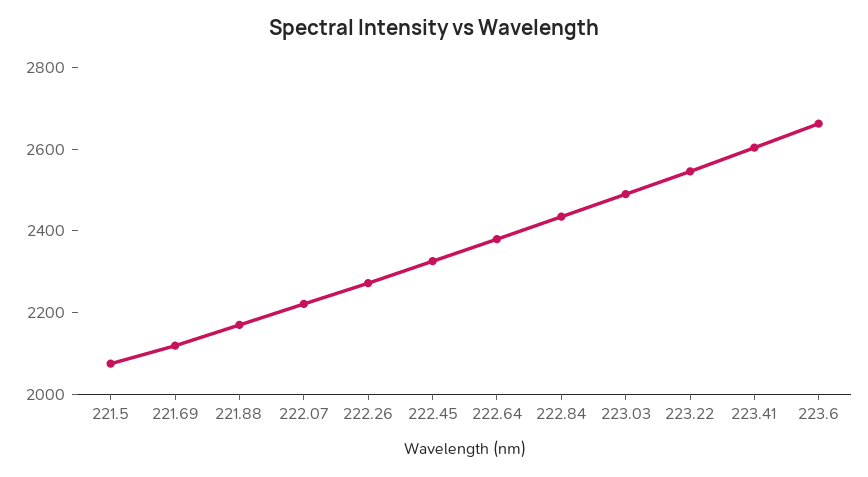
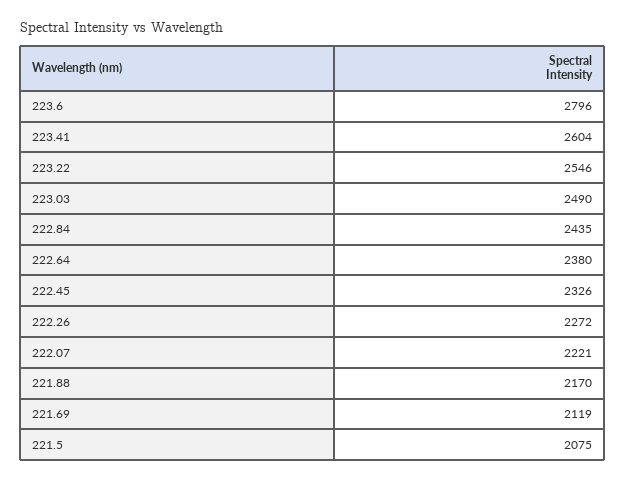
  {
    "221.5": 2075,
    "221.69": 2119,
    "221.88": 2170,
    "222.07": 2221,
    "222.26": 2272,
    "222.45": 2326,
    "222.64": 2380,
    "222.84": 2435,
    "223.03": 2490,
    "223.22": 2546,
    "223.41": 2604,
-   "223.6": 2650
+   "223.6": 2796
  }

